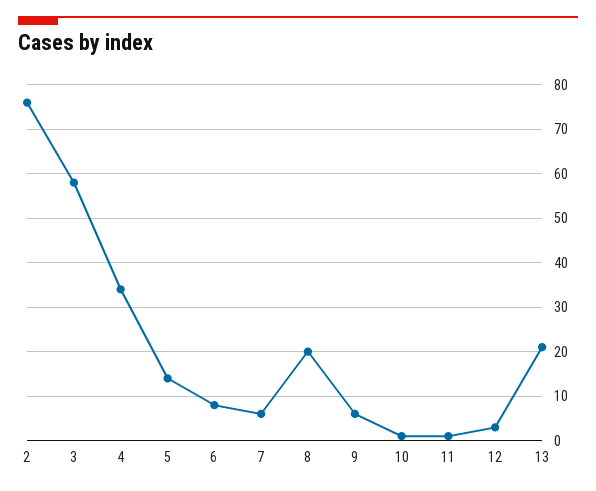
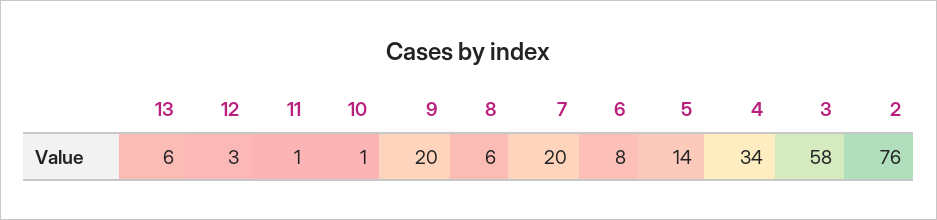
  {
    "2": 76,
    "3": 58,
    "4": 34,
    "5": 14,
    "6": 8,
-   "7": 5,
+   "7": 20,
-   "8": 20,
+   "8": 6,
-   "9": 5,
+   "9": 20,
    "10": 1,
    "11": 1,
    "12": 3,
-   "13": 20
+   "13": 6
  }

